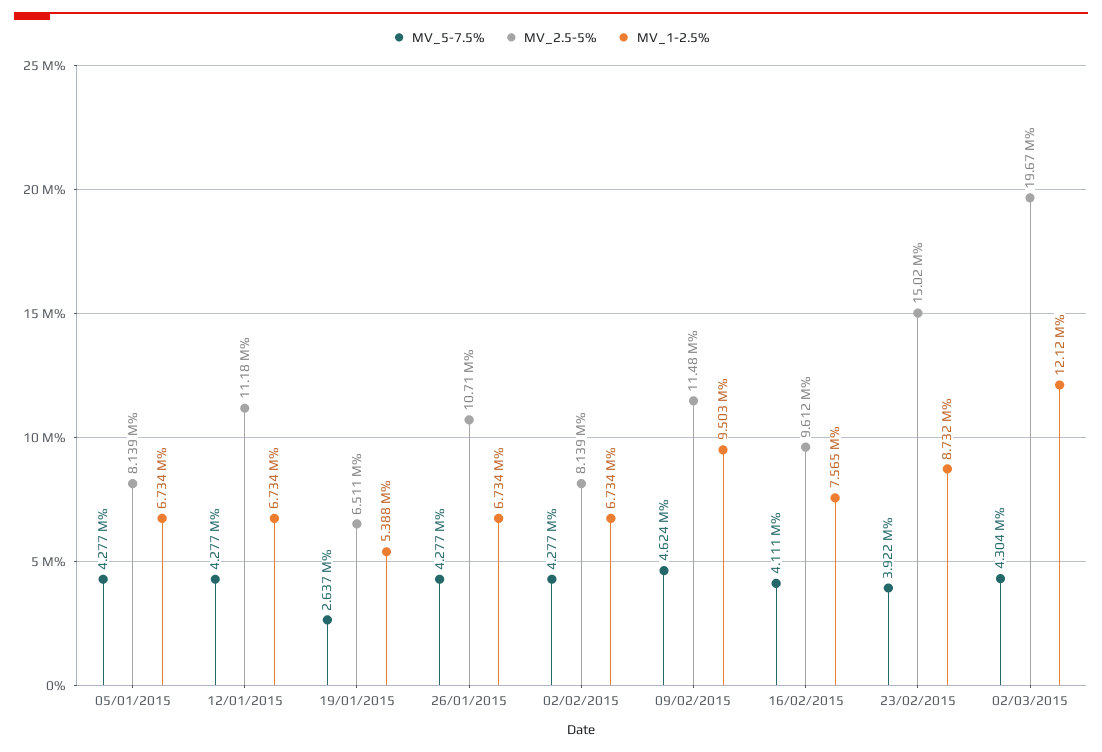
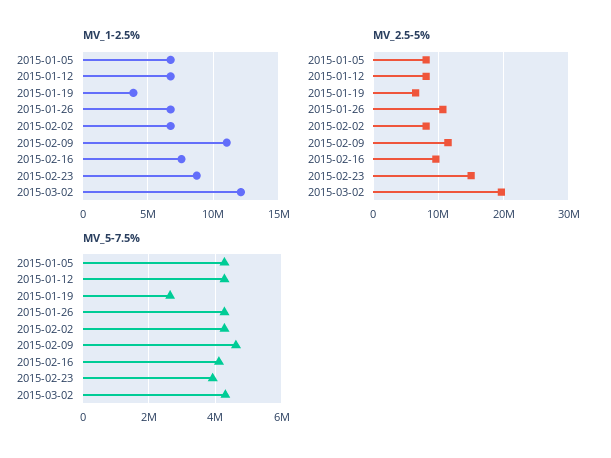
  {
    "MV_5-7.5%": {
      "05/01/2015": 4277000,
      "12/01/2015": 4277000,
      "19/01/2015": 2637000,
      "26/01/2015": 4277000,
      "02/02/2015": 4277000,
      "09/02/2015": 4624000,
      "16/02/2015": 4111000,
      "23/02/2015": 3922000,
      "02/03/2015": 4304000
    },
    "MV_2.5-5%": {
      "05/01/2015": 8139000,
-     "12/01/2015": 11180000,
+     "12/01/2015": 8000000,
      "19/01/2015": 6511000,
      "26/01/2015": 10710000,
      "02/02/2015": 8139000,
      "09/02/2015": 11480000,
      "16/02/2015": 9612000,
      "23/02/2015": 15020000,
      "02/03/2015": 19670000
    },
    "MV_1-2.5%": {
      "05/01/2015": 6734000,
      "12/01/2015": 6734000,
-     "19/01/2015": 5388000,
+     "19/01/2015": 4000000,
      "26/01/2015": 6734000,
      "02/02/2015": 6734000,
-     "09/02/2015": 9503000,
+     "09/02/2015": 11000000,
      "16/02/2015": 7565000,
      "23/02/2015": 8732000,
      "02/03/2015": 12120000
    }
  }

